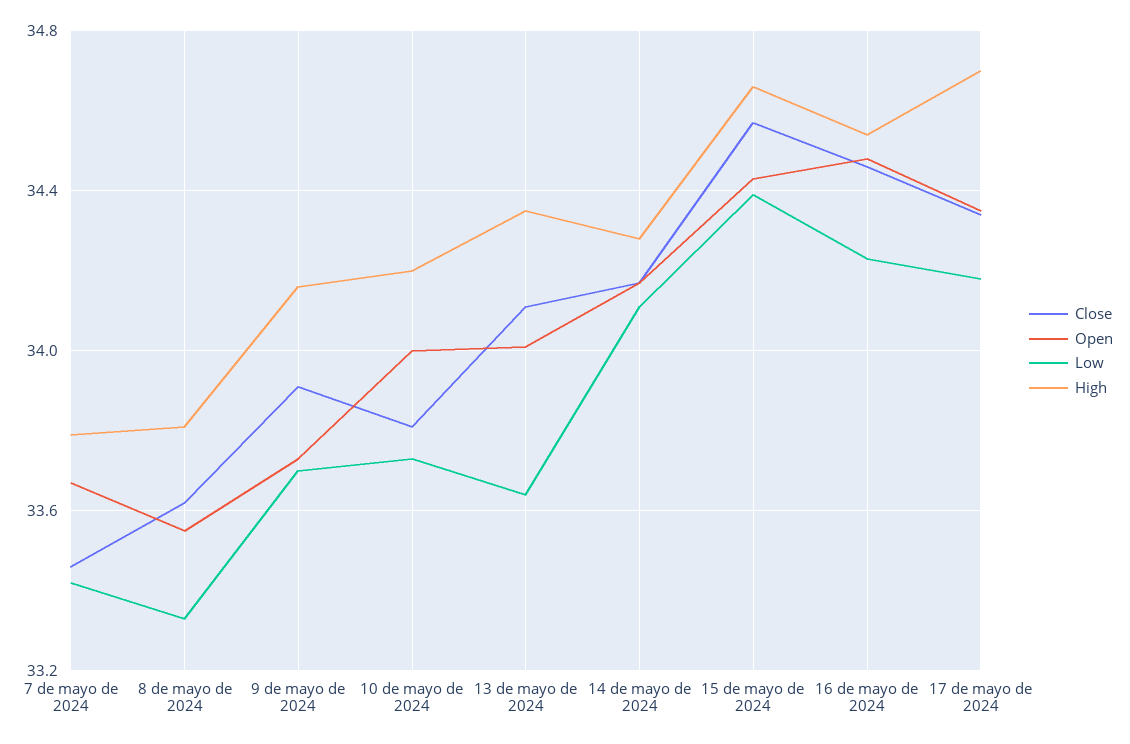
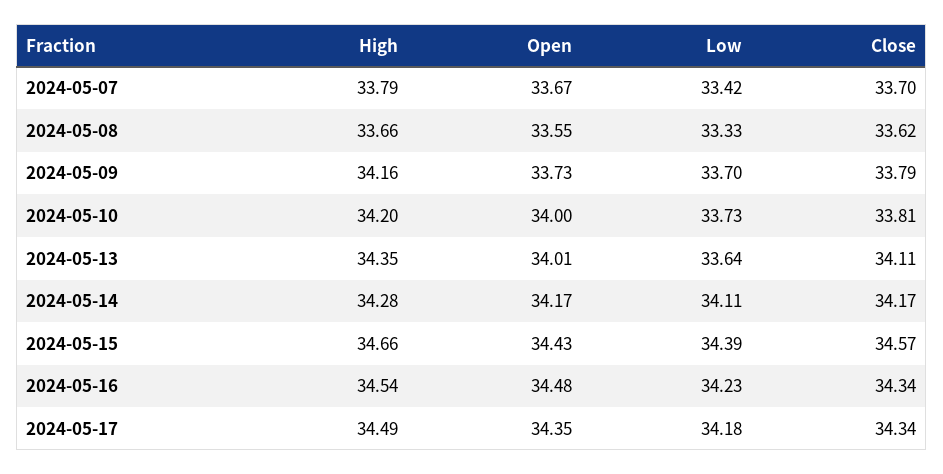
  {
    "Close": {
-     "7 de mayo de 2024": 33.45,
+     "7 de mayo de 2024": 33.7,
      "8 de mayo de 2024": 33.62,
-     "9 de mayo de 2024": 33.9,
+     "9 de mayo de 2024": 33.79,
      "10 de mayo de 2024": 33.81,
      "13 de mayo de 2024": 34.11,
      "14 de mayo de 2024": 34.17,
      "15 de mayo de 2024": 34.57,
-     "16 de mayo de 2024": 34.45,
+     "16 de mayo de 2024": 34.34,
      "17 de mayo de 2024": 34.34
    },
    "Open": {
      "7 de mayo de 2024": 33.67,
      "8 de mayo de 2024": 33.55,
      "9 de mayo de 2024": 33.73,
      "10 de mayo de 2024": 34,
      "13 de mayo de 2024": 34.01,
      "14 de mayo de 2024": 34.17,
      "15 de mayo de 2024": 34.43,
      "16 de mayo de 2024": 34.48,
      "17 de mayo de 2024": 34.35
    },
    "Low": {
      "7 de mayo de 2024": 33.42,
      "8 de mayo de 2024": 33.33,
      "9 de mayo de 2024": 33.7,
      "10 de mayo de 2024": 33.73,
      "13 de mayo de 2024": 33.64,
      "14 de mayo de 2024": 34.11,
      "15 de mayo de 2024": 34.39,
      "16 de mayo de 2024": 34.23,
      "17 de mayo de 2024": 34.18
    },
    "High": {
      "7 de mayo de 2024": 33.79,
-     "8 de mayo de 2024": 33.8,
+     "8 de mayo de 2024": 33.66,
      "9 de mayo de 2024": 34.16,
      "10 de mayo de 2024": 34.2,
      "13 de mayo de 2024": 34.35,
      "14 de mayo de 2024": 34.28,
      "15 de mayo de 2024": 34.66,
      "16 de mayo de 2024": 34.54,
-     "17 de mayo de 2024": 34.7
+     "17 de mayo de 2024": 34.49
    }
  }

